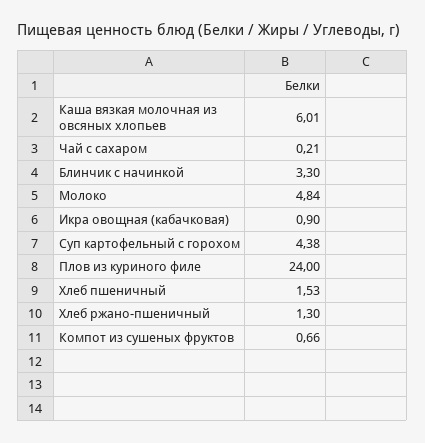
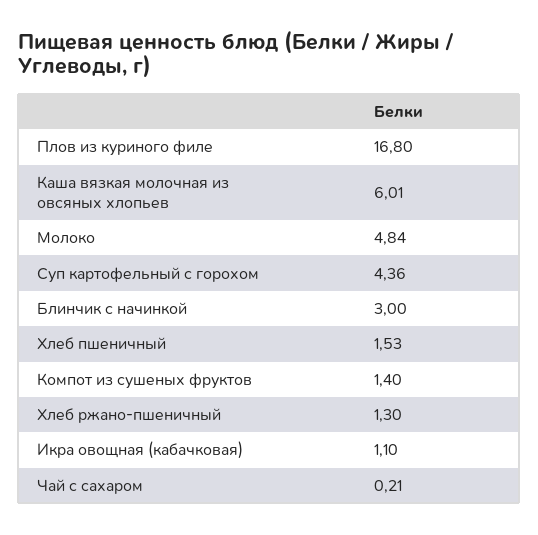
  {
    "Каша вязкая молочная из овсяных хлопьев": 6.01,
    "Чай с сахаром": 0.21,
-   "Блинчик с начинкой": 3.3,
+   "Блинчик с начинкой": 3,
    "Молоко": 4.84,
-   "Икра овощная (кабачковая)": 0.9,
+   "Икра овощная (кабачковая)": 1.1,
-   "Суп картофельный с горохом": 4.38,
+   "Суп картофельный с горохом": 4.36,
-   "Плов из куриного филе": 24,
+   "Плов из куриного филе": 16.8,
    "Хлеб пшеничный": 1.53,
    "Хлеб ржано-пшеничный": 1.3,
-   "Компот из сушеных фруктов": 0.66
+   "Компот из сушеных фруктов": 1.4
  }

